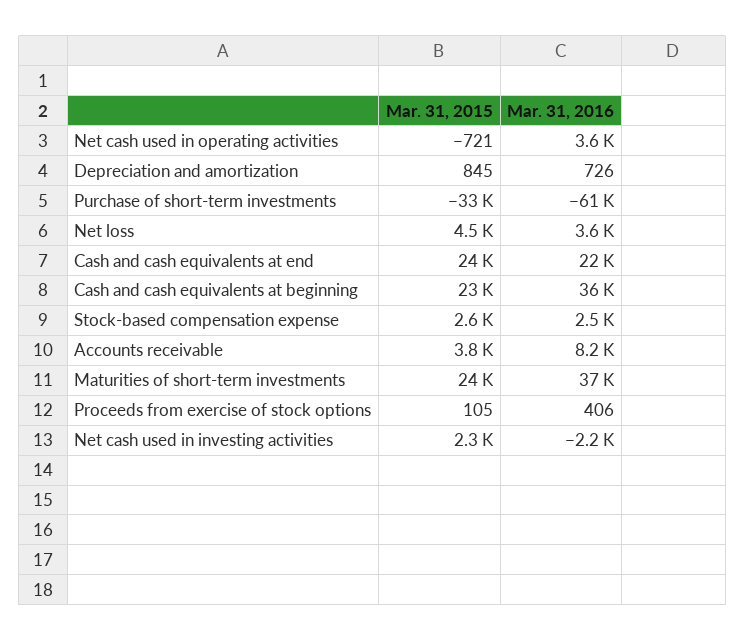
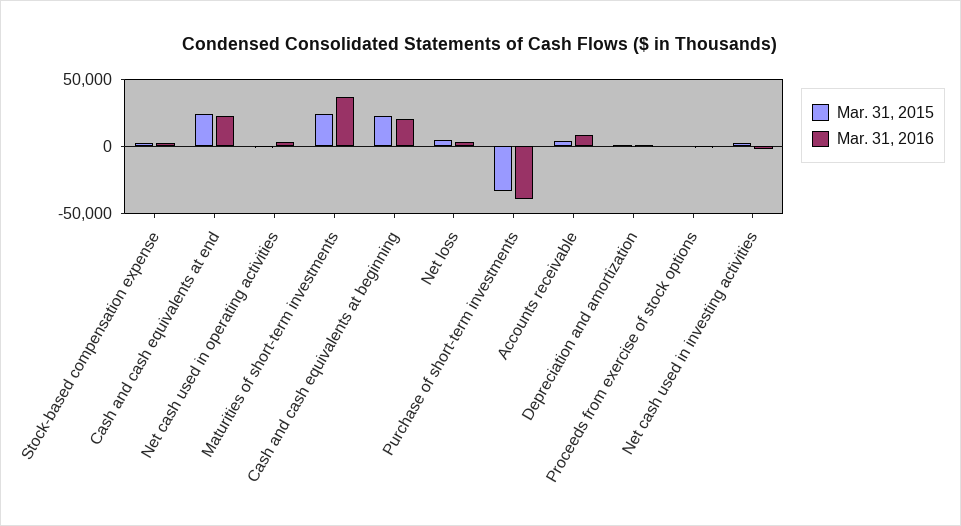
  {
    "Mar. 31, 2015": {
      "Net cash used in operating activities": -721,
      "Depreciation and amortization": 845,
      "Purchase of short-term investments": -33000,
      "Net loss": 4500,
      "Cash and cash equivalents at end": 24000,
      "Cash and cash equivalents at beginning": 23000,
      "Stock-based compensation expense": 2600,
      "Accounts receivable": 3800,
      "Maturities of short-term investments": 24000,
      "Proceeds from exercise of stock options": 105,
      "Net cash used in investing activities": 2300
    },
    "Mar. 31, 2016": {
      "Net cash used in operating activities": 3600,
      "Depreciation and amortization": 726,
-     "Purchase of short-term investments": -61000,
+     "Purchase of short-term investments": -40000,
      "Net loss": 3600,
      "Cash and cash equivalents at end": 22000,
-     "Cash and cash equivalents at beginning": 36000,
+     "Cash and cash equivalents at beginning": 20000,
      "Stock-based compensation expense": 2500,
      "Accounts receivable": 8200,
      "Maturities of short-term investments": 37000,
      "Proceeds from exercise of stock options": 406,
      "Net cash used in investing activities": -2200
    }
  }

